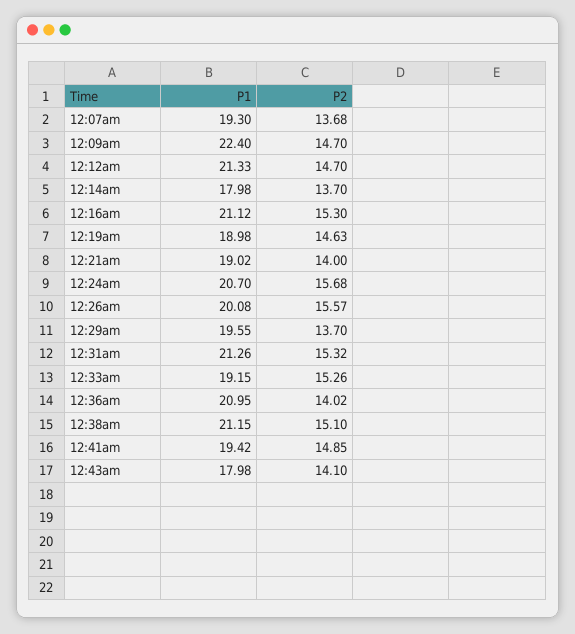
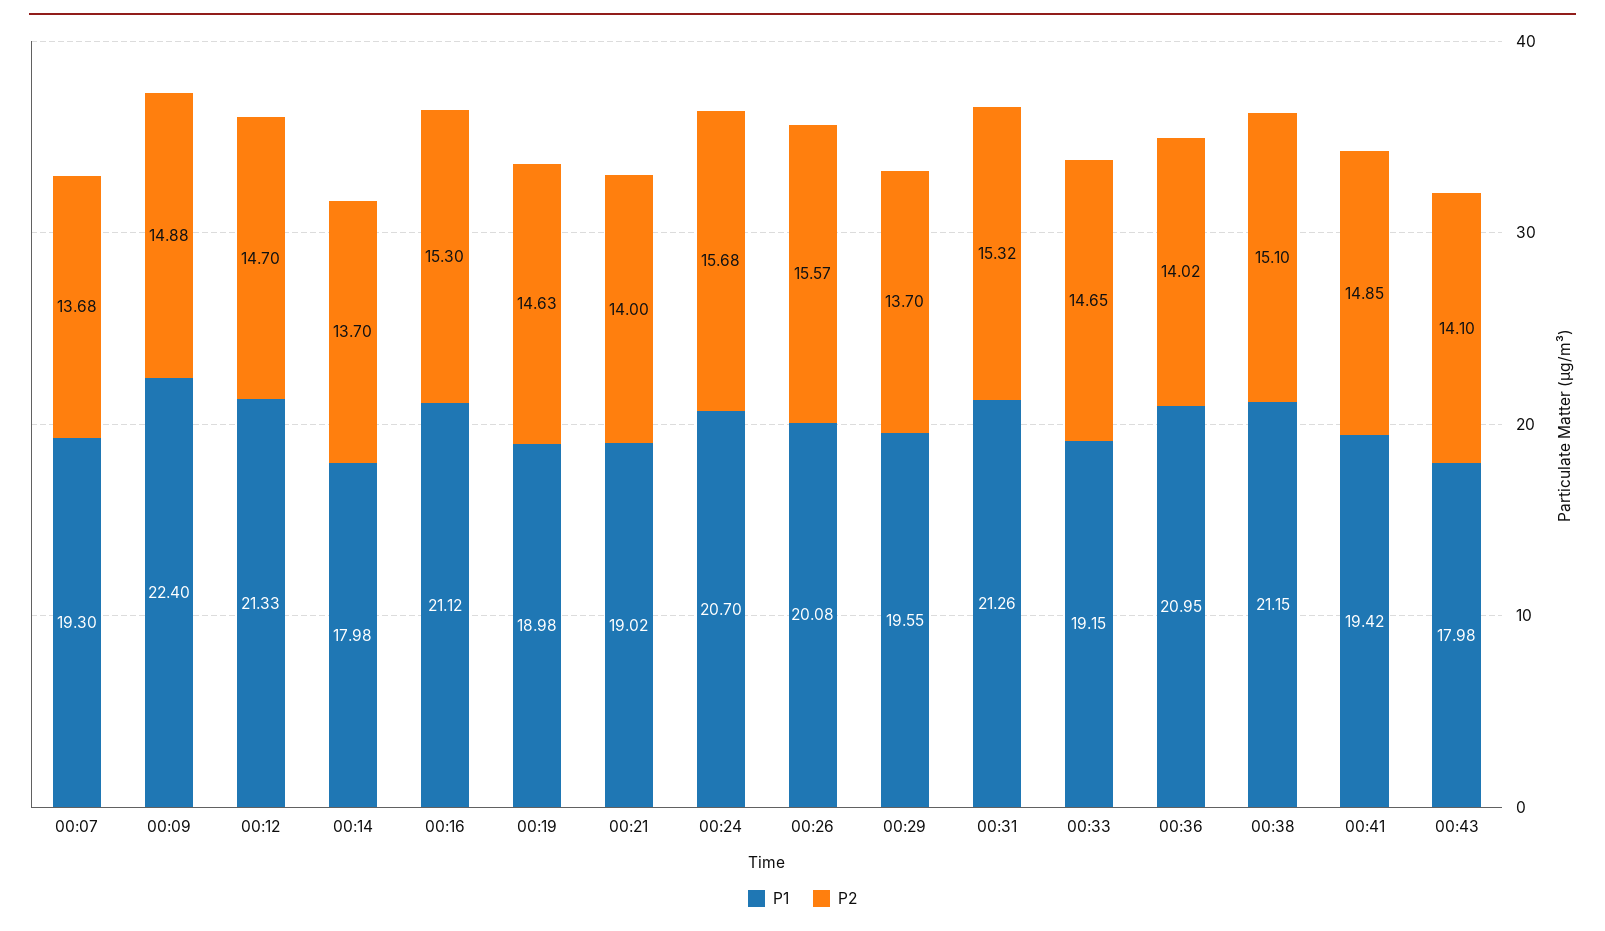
  {
    "P1": {
      "12:07am": 19.3,
      "12:09am": 22.4,
      "12:12am": 21.33,
      "12:14am": 17.98,
      "12:16am": 21.12,
      "12:19am": 18.98,
      "12:21am": 19.02,
      "12:24am": 20.7,
      "12:26am": 20.08,
      "12:29am": 19.55,
      "12:31am": 21.26,
      "12:33am": 19.15,
      "12:36am": 20.95,
      "12:38am": 21.15,
      "12:41am": 19.42,
      "12:43am": 17.98
    },
    "P2": {
      "12:07am": 13.68,
-     "12:09am": 14.7,
+     "12:09am": 14.88,
      "12:12am": 14.7,
      "12:14am": 13.7,
      "12:16am": 15.3,
      "12:19am": 14.63,
      "12:21am": 14,
      "12:24am": 15.68,
      "12:26am": 15.57,
      "12:29am": 13.7,
      "12:31am": 15.32,
-     "12:33am": 15.26,
+     "12:33am": 14.65,
      "12:36am": 14.02,
      "12:38am": 15.1,
      "12:41am": 14.85,
      "12:43am": 14.1
    }
  }

